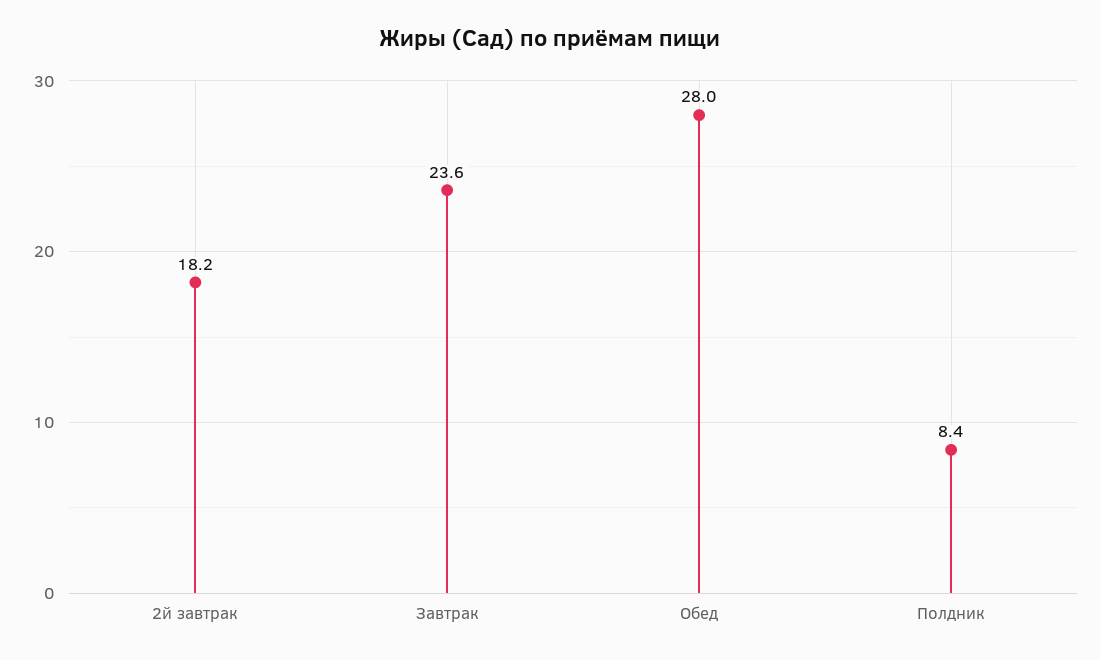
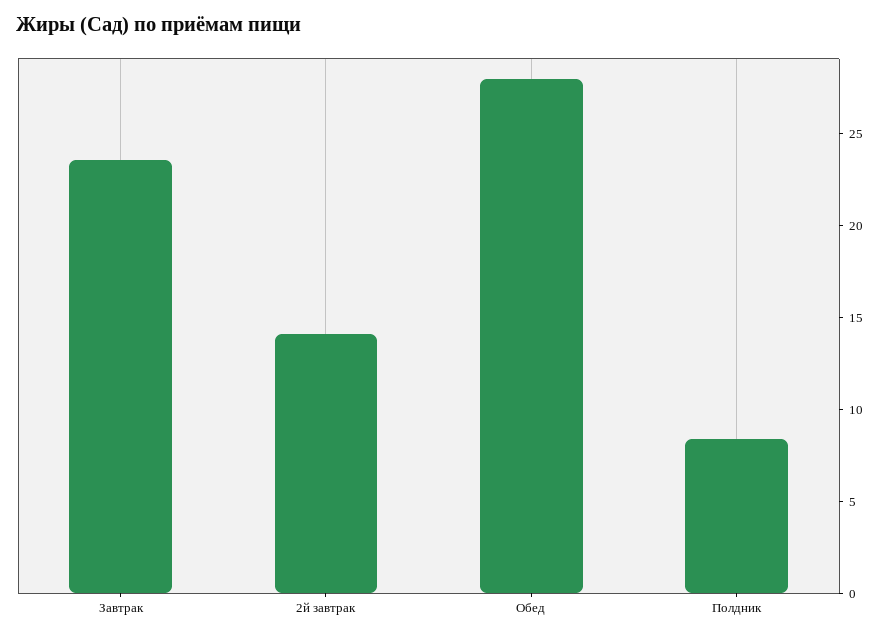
  {
-   "2й завтрак": 18.2,
+   "2й завтрак": 14,
    "Завтрак": 23.6,
    "Обед": 28,
    "Полдник": 8.4
  }

